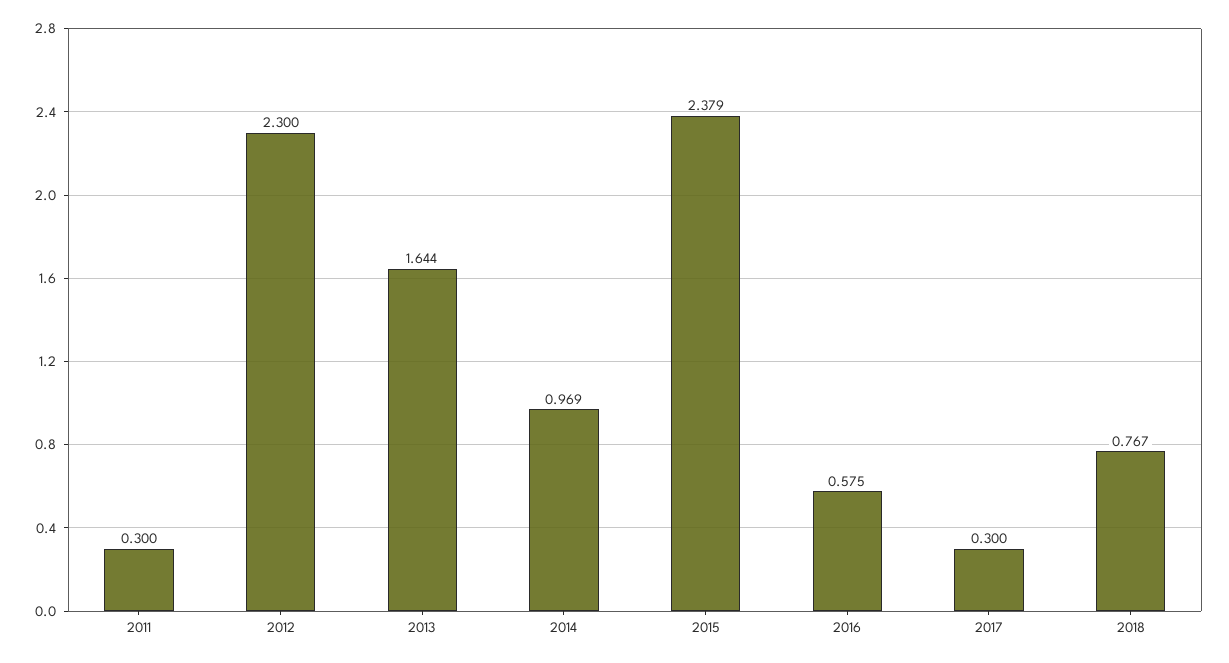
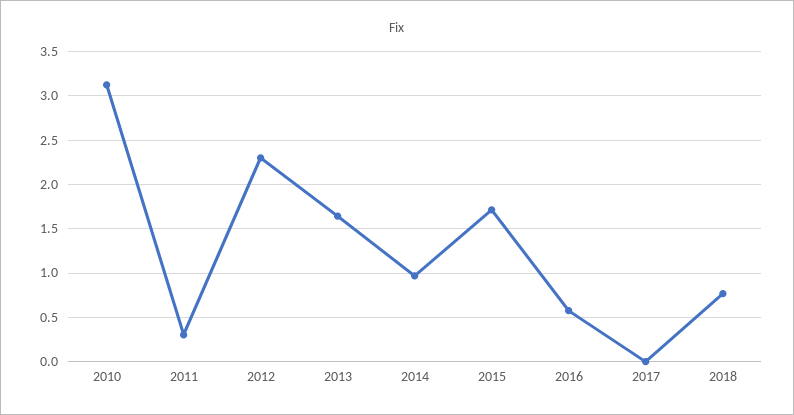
  {
    "2011": 0.3,
    "2012": 2.3,
    "2013": 1.644,
    "2014": 0.969,
-   "2015": 2.379,
+   "2015": 1.7,
    "2016": 0.575,
-   "2017": 0.3,
+   "2017": 0,
-   "2018": 0.767
+   "2018": 0.767,
+   "2010": 3.1
  }

